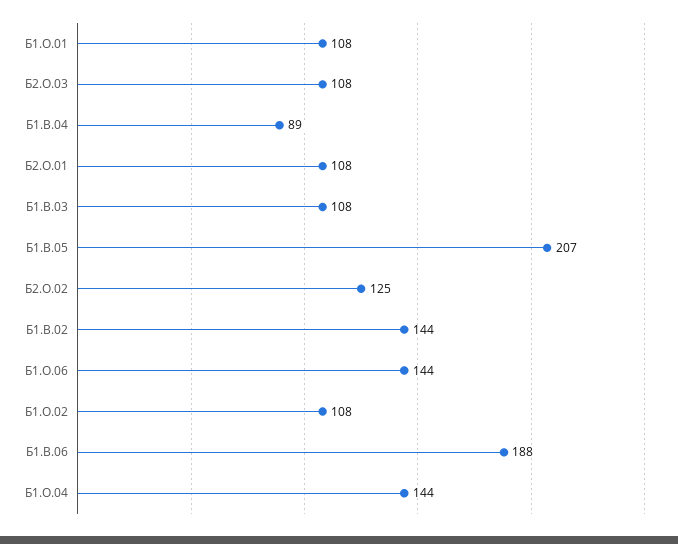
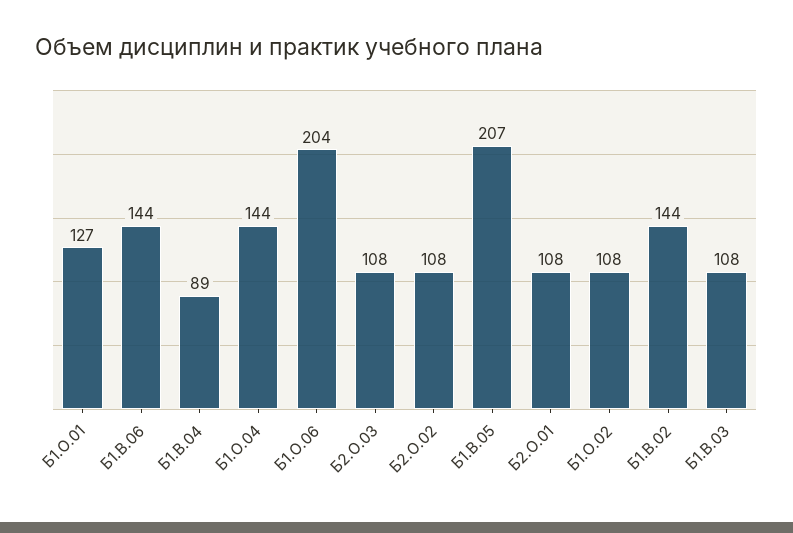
  {
-   "Б1.О.01": 108,
+   "Б1.О.01": 127,
    "Б2.О.03": 108,
    "Б1.В.04": 89,
    "Б2.О.01": 108,
    "Б1.В.03": 108,
    "Б1.В.05": 207,
-   "Б2.О.02": 125,
+   "Б2.О.02": 108,
    "Б1.В.02": 144,
-   "Б1.О.06": 144,
+   "Б1.О.06": 204,
    "Б1.О.02": 108,
-   "Б1.В.06": 188,
+   "Б1.В.06": 144,
    "Б1.О.04": 144
  }

